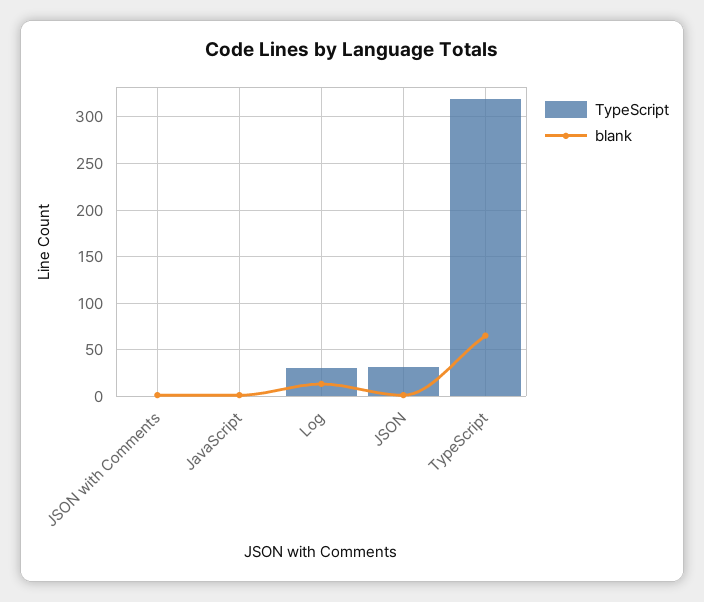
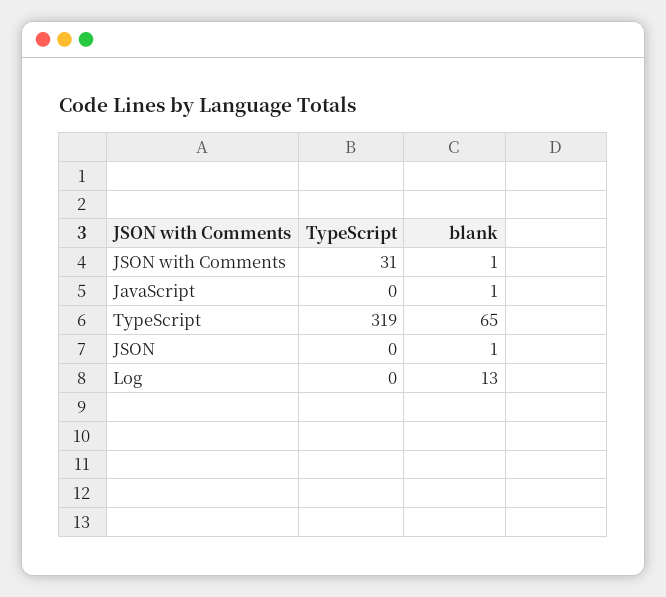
  {
    "TypeScript": {
-     "JSON with Comments": 0,
+     "JSON with Comments": 31,
      "JavaScript": 0,
-     "Log": 30,
+     "Log": 0,
-     "JSON": 30,
+     "JSON": 0,
      "TypeScript": 319
    },
    "blank": {
      "JSON with Comments": 1,
      "JavaScript": 1,
      "Log": 13,
      "JSON": 1,
      "TypeScript": 65
    }
  }

